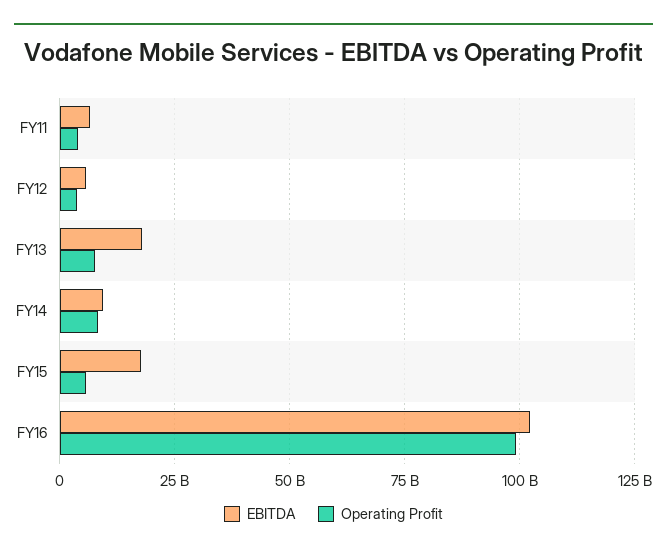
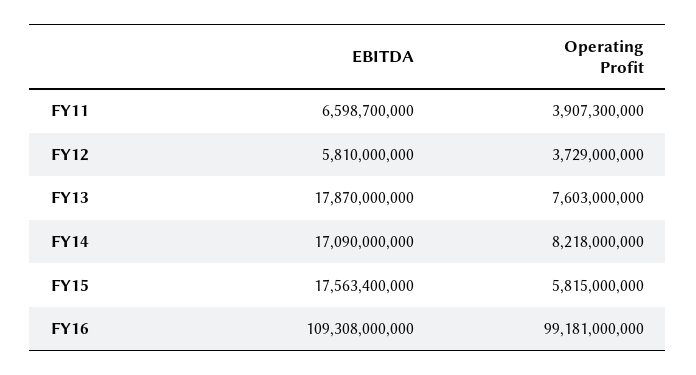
  {
    "EBITDA": {
      "FY11": 6598700000,
      "FY12": 5810000000,
      "FY13": 17870000000,
-     "FY14": 10000000000,
+     "FY14": 17090000000,
      "FY15": 17563400000,
-     "FY16": 102500000000
+     "FY16": 109308000000
    },
    "Operating Profit": {
      "FY11": 3907300000,
      "FY12": 3729000000,
      "FY13": 7603000000,
      "FY14": 8218000000,
      "FY15": 5815000000,
      "FY16": 99181000000
    }
  }

